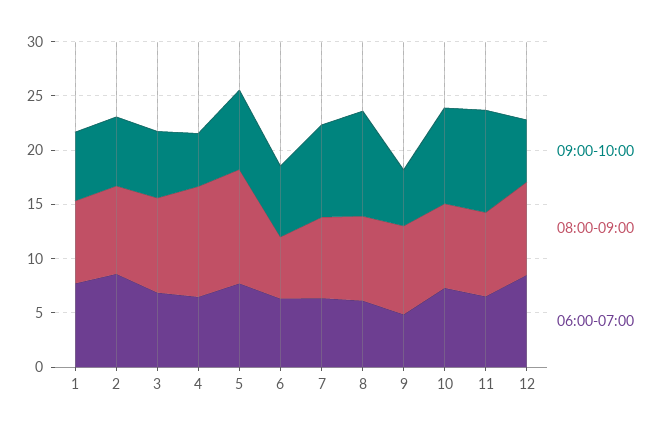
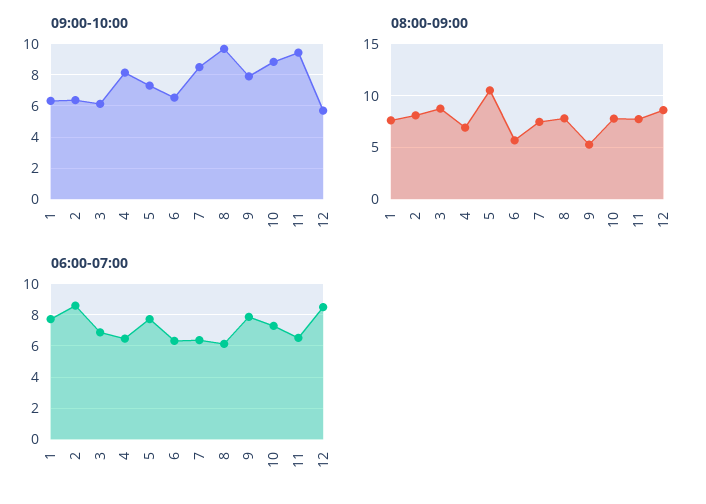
  {
    "09:00-10:00": {
      "1": 6.5,
      "2": 6.5,
      "3": 6,
-     "4": 5,
+     "4": 8,
      "5": 7.5,
      "6": 6.5,
      "7": 8.5,
      "8": 9.5,
-     "9": 5,
+     "9": 8,
      "10": 9,
      "11": 9.5,
      "12": 5.5
    },
    "08:00-09:00": {
      "1": 8,
      "2": 8,
      "3": 9,
-     "4": 10,
+     "4": 7,
      "5": 11,
      "6": 6,
      "7": 7,
      "8": 8,
-     "9": 8,
+     "9": 5,
      "10": 8,
      "11": 8,
      "12": 9
    },
    "06:00-07:00": {
      "1": 7.5,
      "2": 8.5,
      "3": 7,
      "4": 6.5,
      "5": 7.5,
      "6": 6.5,
      "7": 6.5,
      "8": 6,
-     "9": 5,
+     "9": 8,
      "10": 7.5,
      "11": 6.5,
      "12": 8.5
    }
  }

